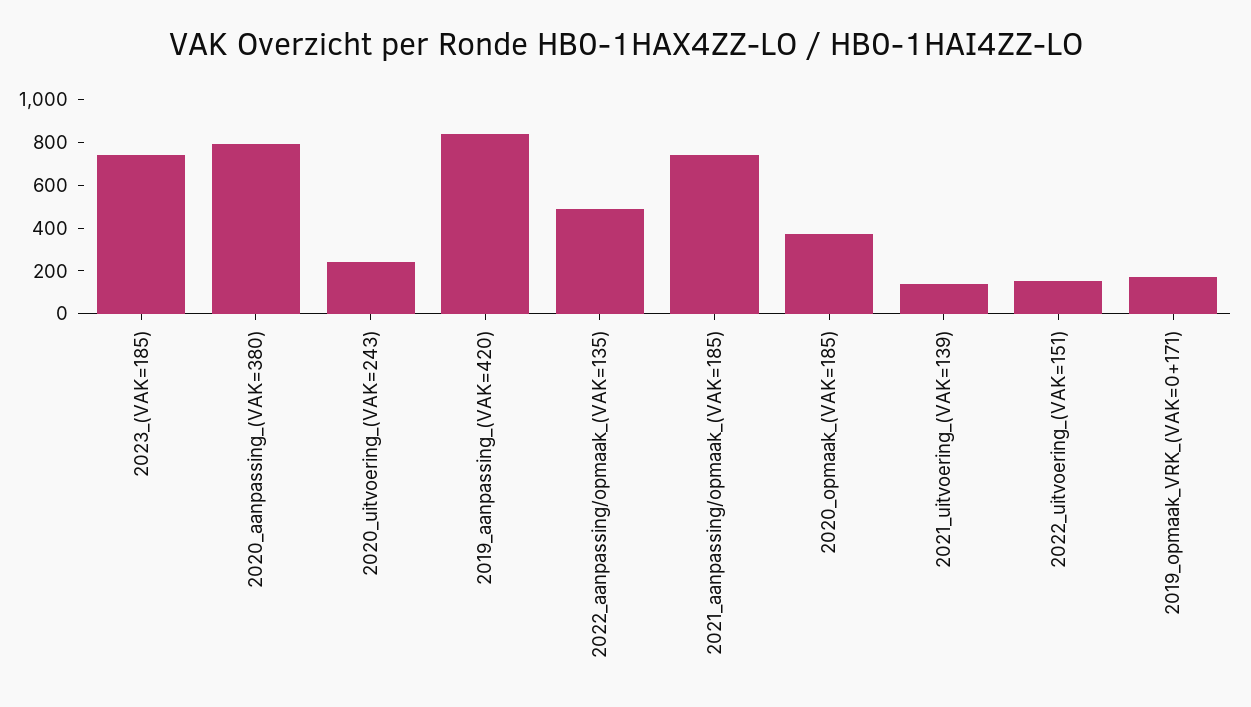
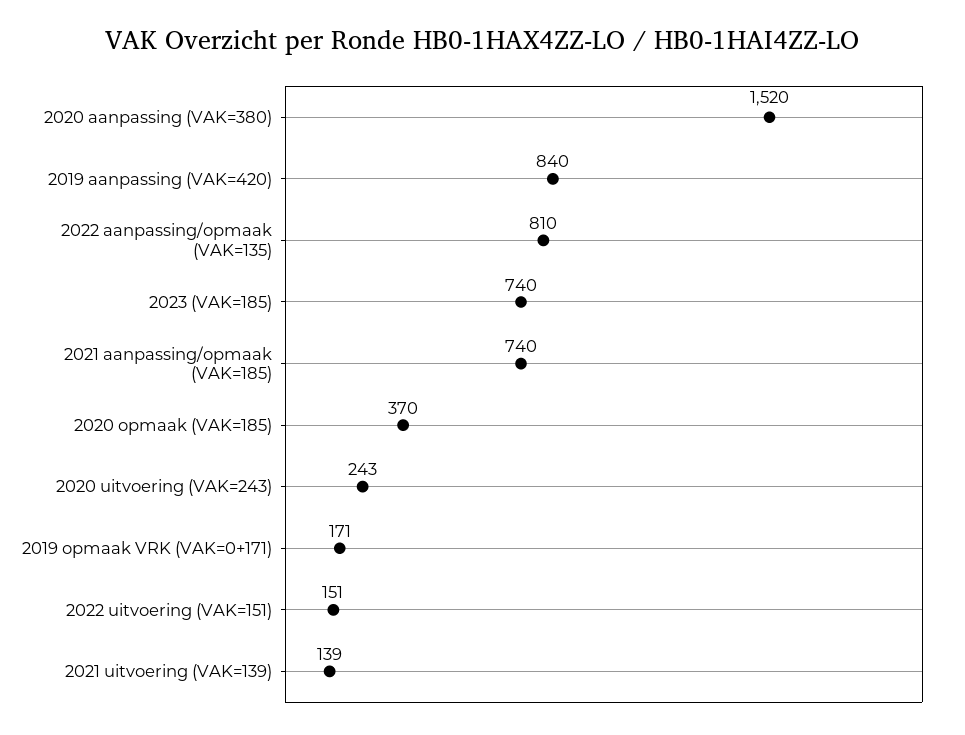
  {
    "2023_(VAK=185)": 740,
-   "2020_aanpassing_(VAK=380)": 800,
+   "2020_aanpassing_(VAK=380)": 1520,
    "2020_uitvoering_(VAK=243)": 243,
    "2019_aanpassing_(VAK=420)": 840,
-   "2022_aanpassing/opmaak_(VAK=135)": 500,
+   "2022_aanpassing/opmaak_(VAK=135)": 810,
    "2021_aanpassing/opmaak_(VAK=185)": 740,
    "2020_opmaak_(VAK=185)": 370,
    "2021_uitvoering_(VAK=139)": 139,
    "2022_uitvoering_(VAK=151)": 151,
    "2019_opmaak_VRK_(VAK=0+171)": 171
  }

